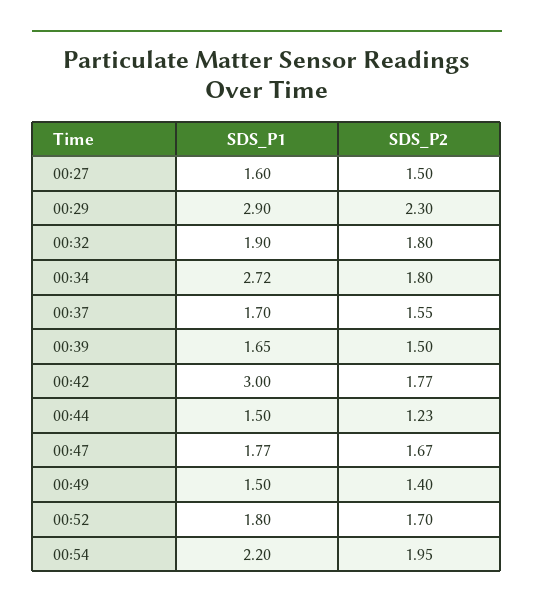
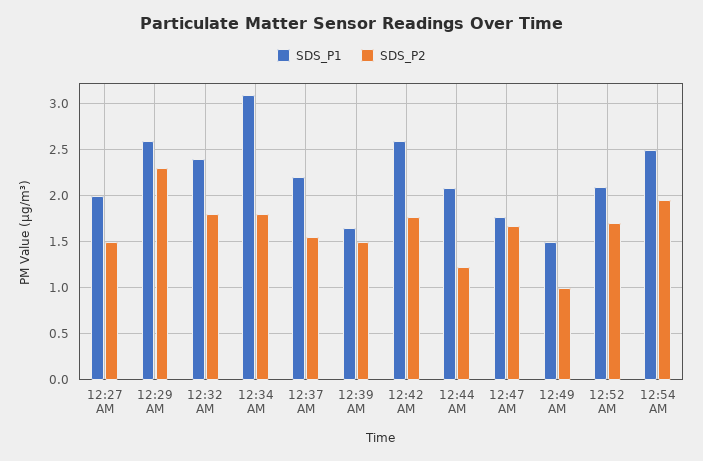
  {
    "SDS_P1": {
-     "00:27": 1.6,
+     "00:27": 2,
-     "00:29": 2.9,
+     "00:29": 2.6,
-     "00:32": 1.9,
+     "00:32": 2.4,
-     "00:34": 2.72,
+     "00:34": 3.1,
-     "00:37": 1.7,
+     "00:37": 2.2,
      "00:39": 1.65,
-     "00:42": 3,
+     "00:42": 2.6,
-     "00:44": 1.5,
+     "00:44": 2.1,
      "00:47": 1.77,
      "00:49": 1.5,
-     "00:52": 1.8,
+     "00:52": 2.1,
-     "00:54": 2.2
+     "00:54": 2.5
    },
    "SDS_P2": {
      "00:27": 1.5,
      "00:29": 2.3,
      "00:32": 1.8,
      "00:34": 1.8,
      "00:37": 1.55,
      "00:39": 1.5,
      "00:42": 1.77,
      "00:44": 1.23,
      "00:47": 1.67,
-     "00:49": 1.4,
+     "00:49": 1,
      "00:52": 1.7,
      "00:54": 1.95
    }
  }

